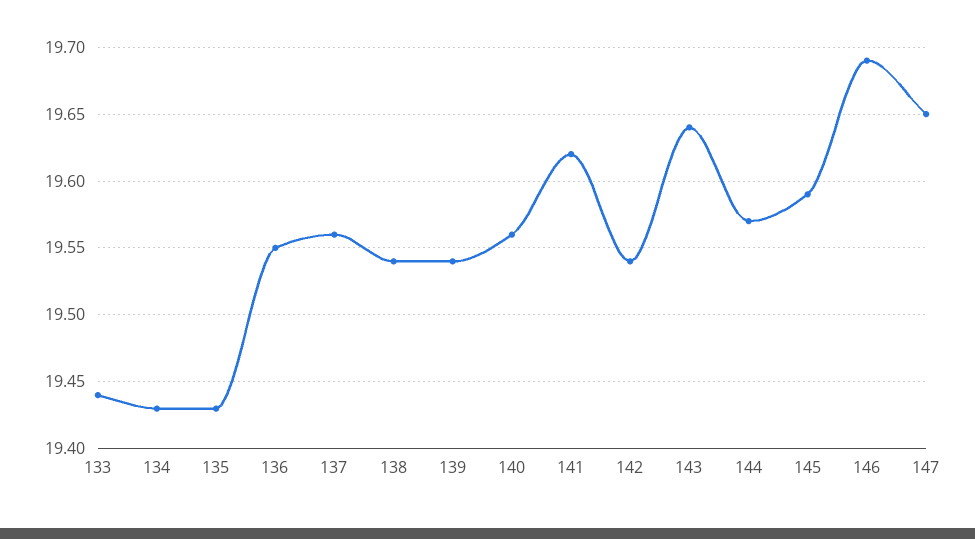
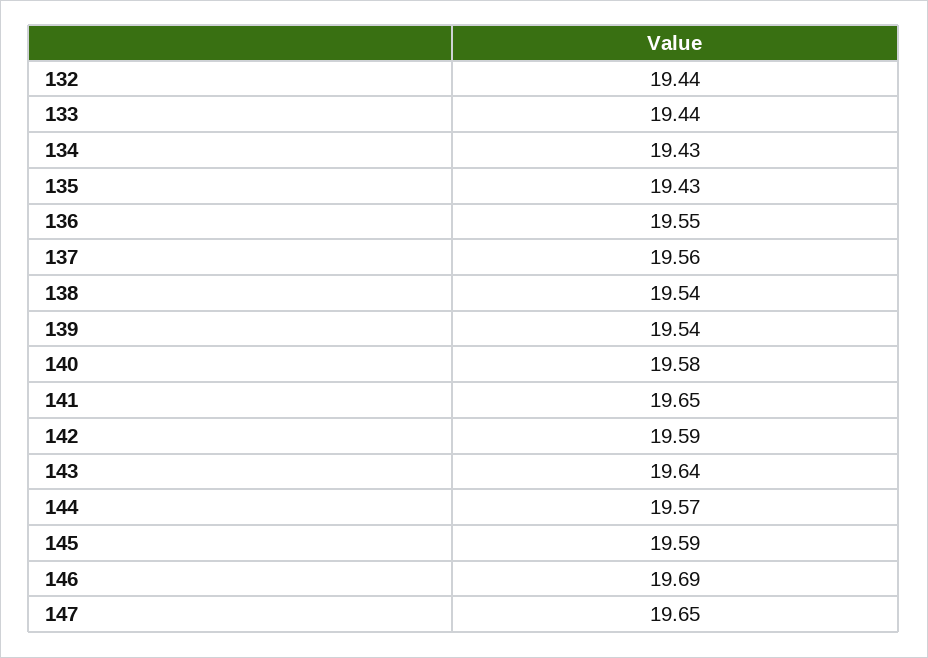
  {
    "133": 19.44,
    "134": 19.43,
    "135": 19.43,
    "136": 19.55,
    "137": 19.56,
    "138": 19.54,
    "139": 19.54,
-   "140": 19.56,
+   "140": 19.58,
-   "141": 19.62,
+   "141": 19.65,
-   "142": 19.54,
+   "142": 19.59,
    "143": 19.64,
    "144": 19.57,
    "145": 19.59,
    "146": 19.69,
-   "147": 19.65
+   "147": 19.65,
+   "132": 19.44
  }

